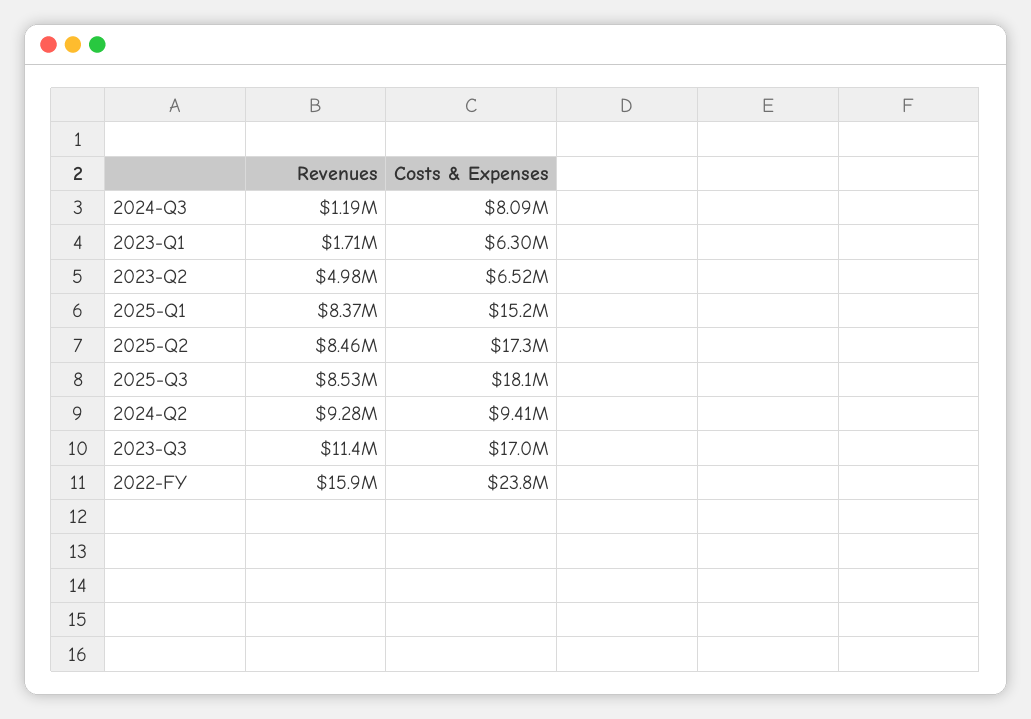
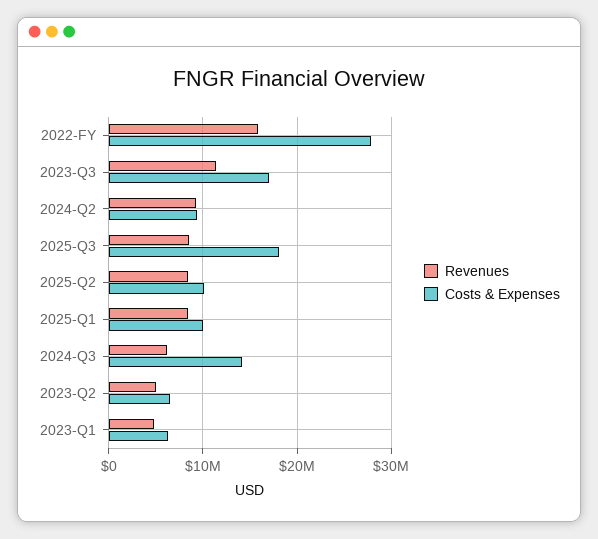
  {
    "Revenues": {
-     "2024-Q3": 1190000,
+     "2024-Q3": 6000000,
-     "2023-Q1": 1710000,
+     "2023-Q1": 5000000,
      "2023-Q2": 4980000,
      "2025-Q1": 8370000,
      "2025-Q2": 8460000,
      "2025-Q3": 8530000,
      "2024-Q2": 9280000,
      "2023-Q3": 11400000,
      "2022-FY": 15900000
    },
    "Costs & Expenses": {
-     "2024-Q3": 8090000,
+     "2024-Q3": 14000000,
      "2023-Q1": 6300000,
      "2023-Q2": 6520000,
-     "2025-Q1": 15200000,
+     "2025-Q1": 10000000,
-     "2025-Q2": 17300000,
+     "2025-Q2": 10000000,
      "2025-Q3": 18100000,
      "2024-Q2": 9410000,
      "2023-Q3": 17000000,
-     "2022-FY": 23800000
+     "2022-FY": 28000000
    }
  }

